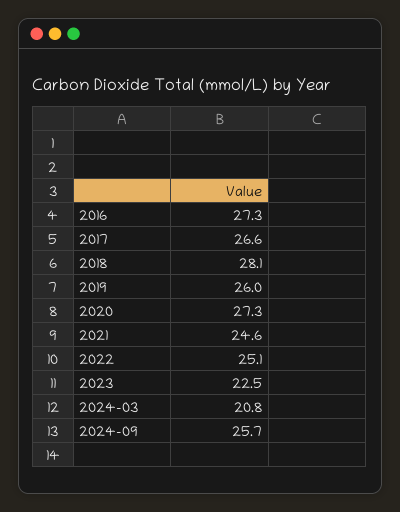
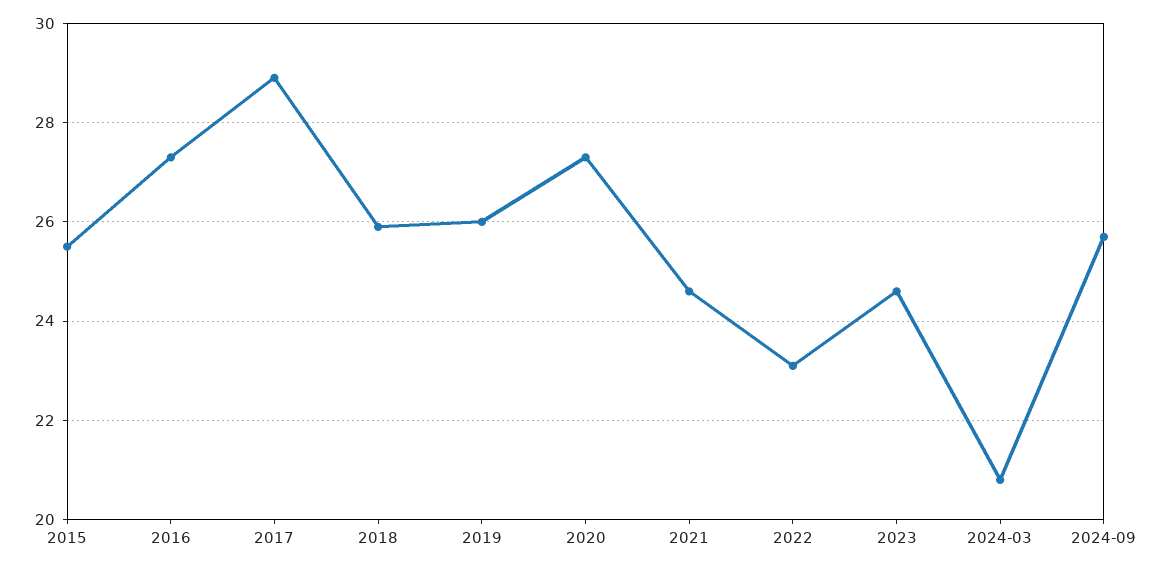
  {
    "2016": 27.3,
-   "2017": 26.6,
+   "2017": 29,
-   "2018": 28.1,
+   "2018": 26,
    "2019": 26,
    "2020": 27.3,
    "2021": 24.6,
-   "2022": 25.1,
+   "2022": 23,
-   "2023": 22.5,
+   "2023": 24.5,
    "2024-03": 20.8,
-   "2024-09": 25.7
+   "2024-09": 25.7,
+   "2015": 25.5
  }

